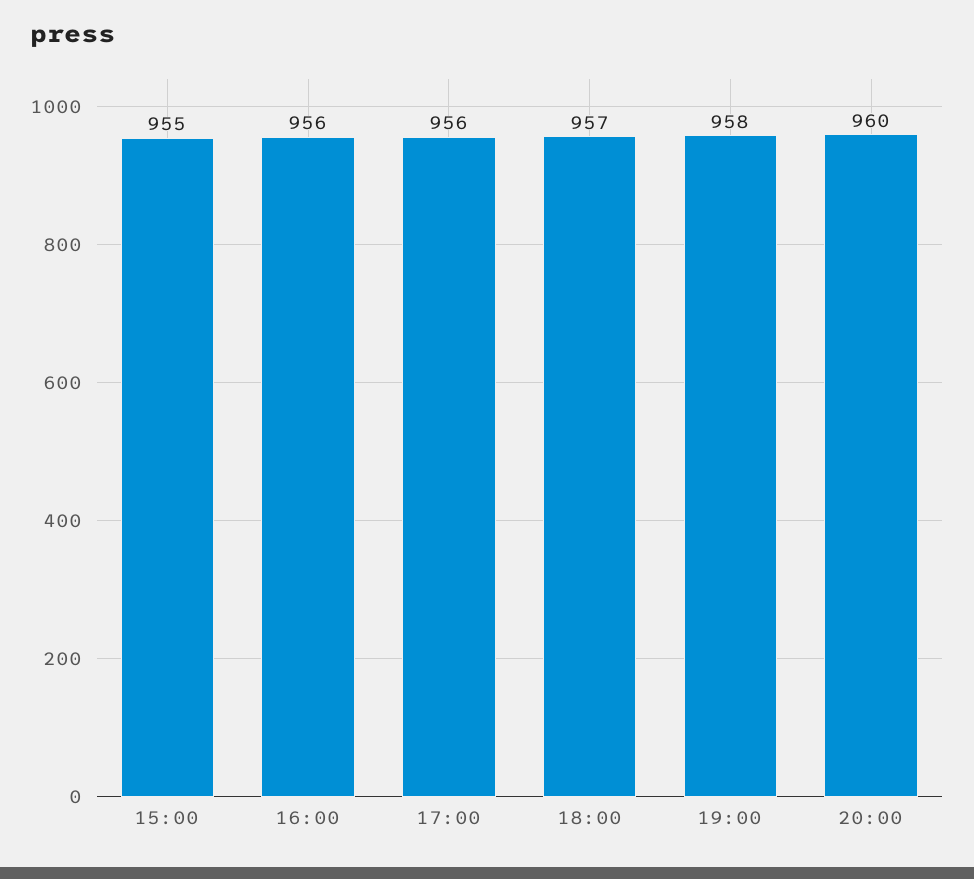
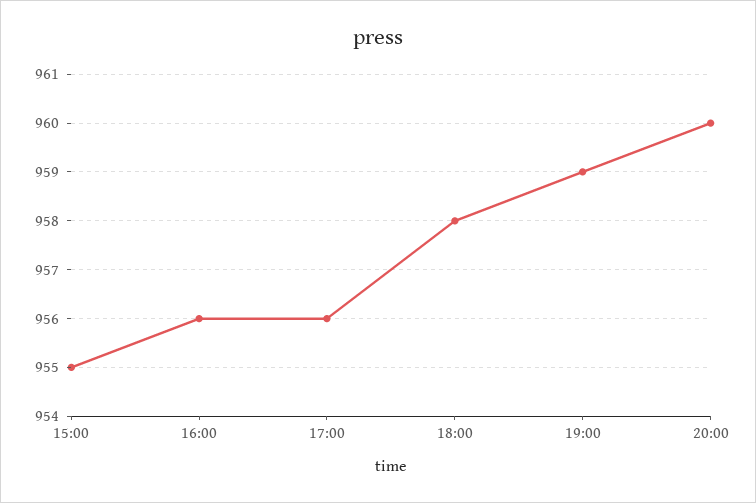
  {
    "15:00": 955,
    "16:00": 956,
    "17:00": 956,
-   "18:00": 957,
+   "18:00": 958,
-   "19:00": 958,
+   "19:00": 959,
    "20:00": 960
  }

